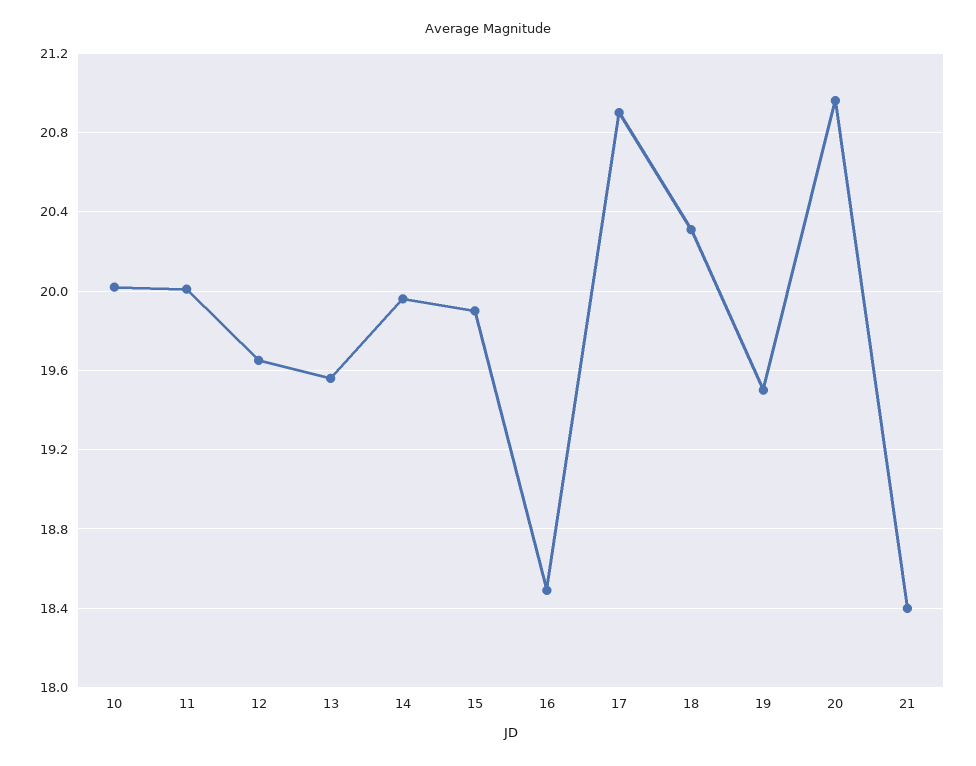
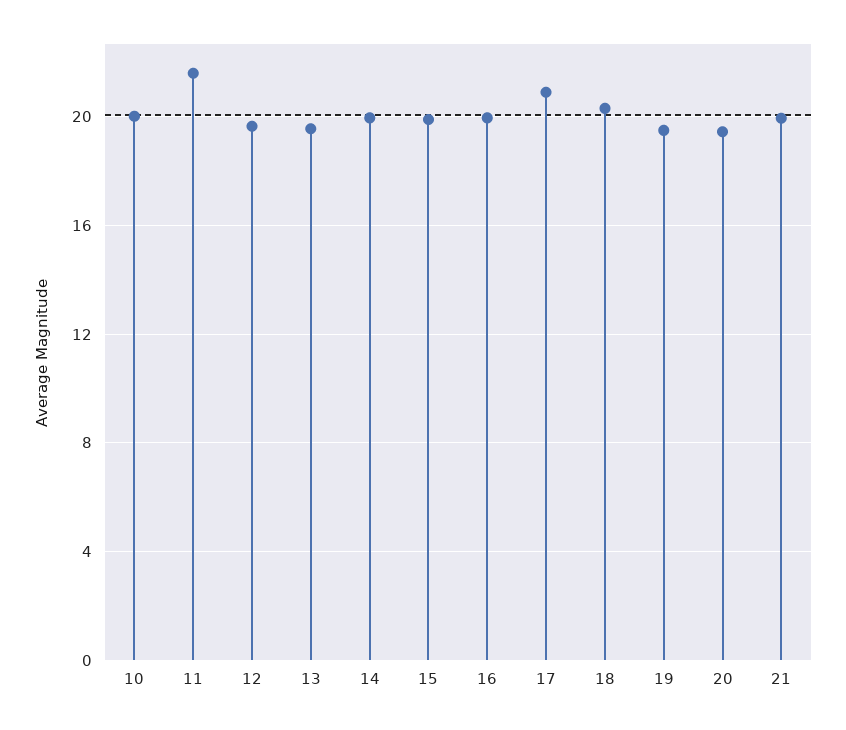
  {
    "10": 20,
-   "11": 20,
+   "11": 21.5,
    "12": 19.65,
    "13": 19.55,
    "14": 19.95,
    "15": 19.9,
-   "16": 18.5,
+   "16": 20,
    "17": 20.9,
    "18": 20.3,
    "19": 19.5,
-   "20": 20.95,
+   "20": 19.5,
-   "21": 18.4
+   "21": 20
  }

